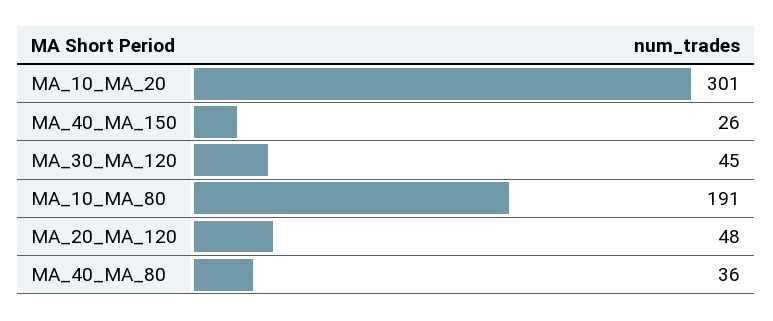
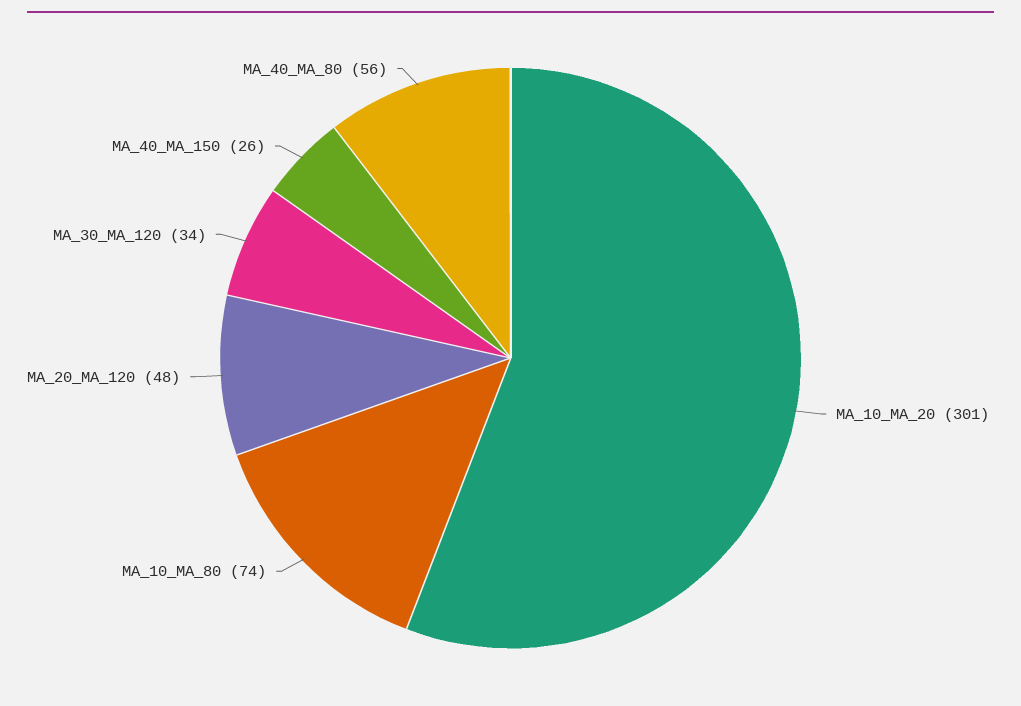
  {
    "MA_10_MA_20": 301,
    "MA_40_MA_150": 26,
-   "MA_30_MA_120": 45,
+   "MA_30_MA_120": 34,
-   "MA_10_MA_80": 191,
+   "MA_10_MA_80": 74,
    "MA_20_MA_120": 48,
-   "MA_40_MA_80": 36
+   "MA_40_MA_80": 56
  }

